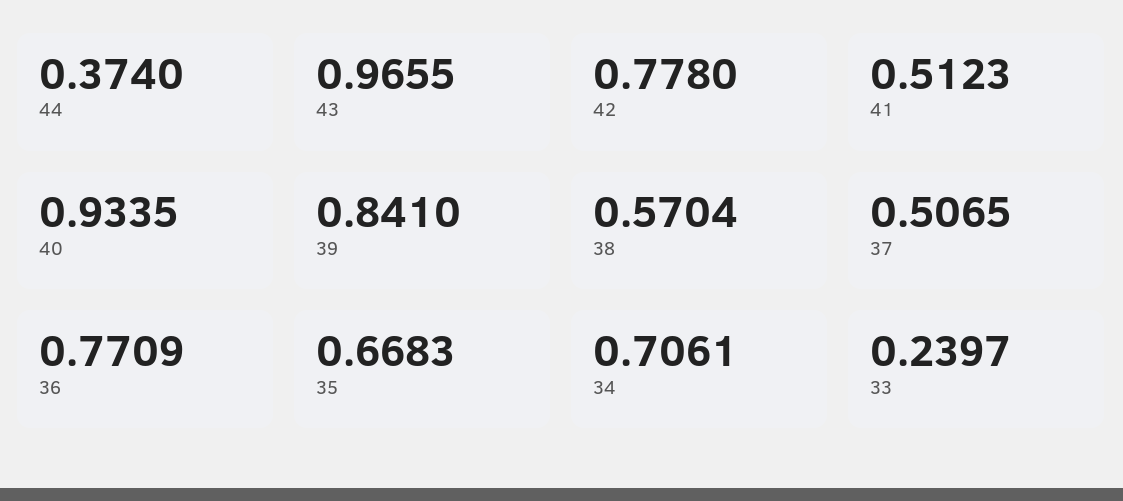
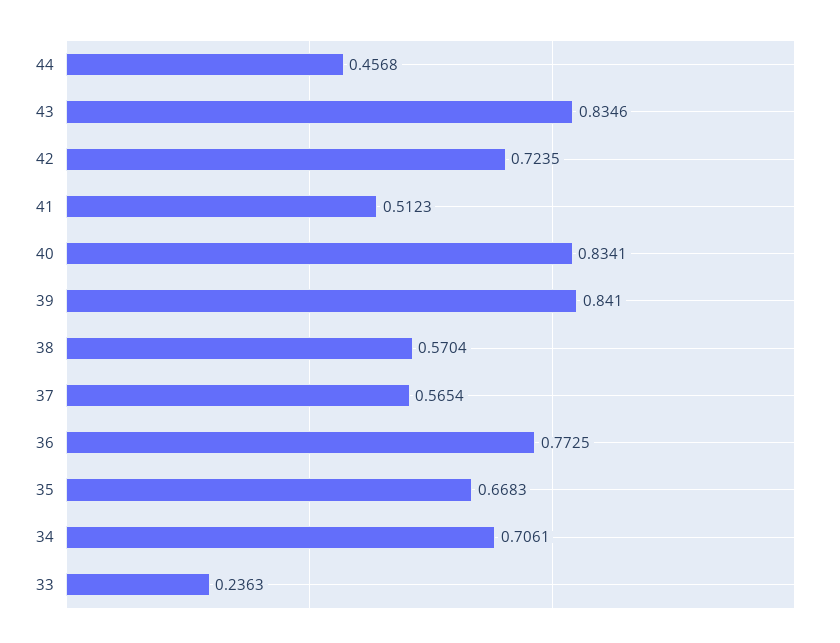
  {
-   "44": 0.374,
+   "44": 0.4568,
-   "43": 0.9655,
+   "43": 0.8346,
-   "42": 0.778,
+   "42": 0.7235,
    "41": 0.5123,
-   "40": 0.9335,
+   "40": 0.8341,
    "39": 0.841,
    "38": 0.5704,
-   "37": 0.5065,
+   "37": 0.5654,
-   "36": 0.7709,
+   "36": 0.7725,
    "35": 0.6683,
    "34": 0.7061,
-   "33": 0.2397
+   "33": 0.2363
  }

